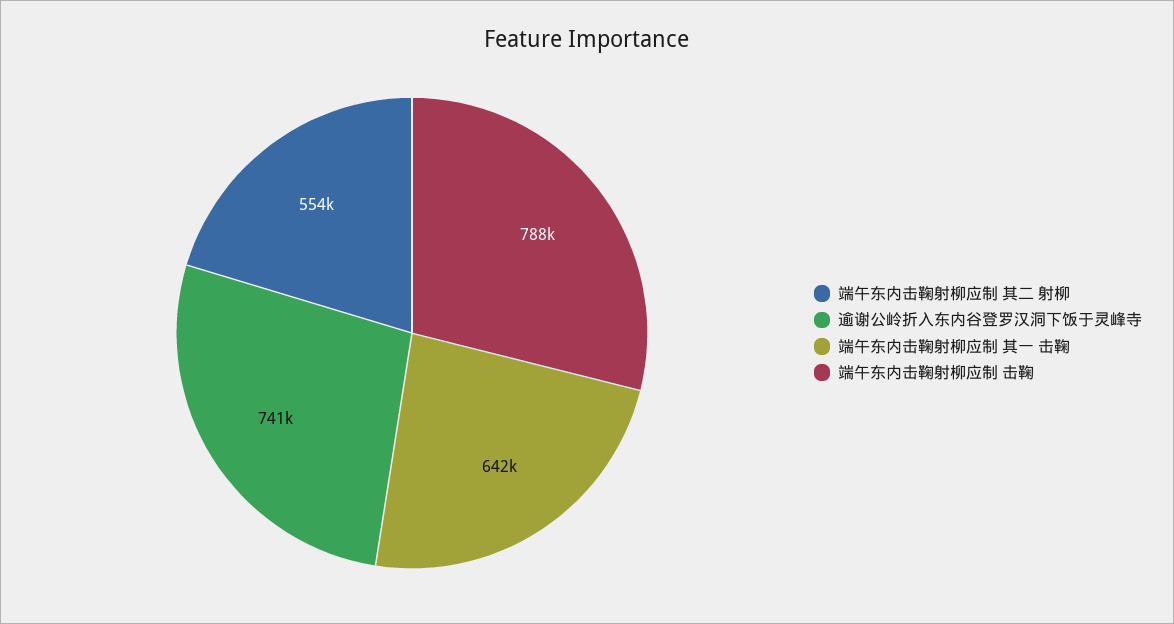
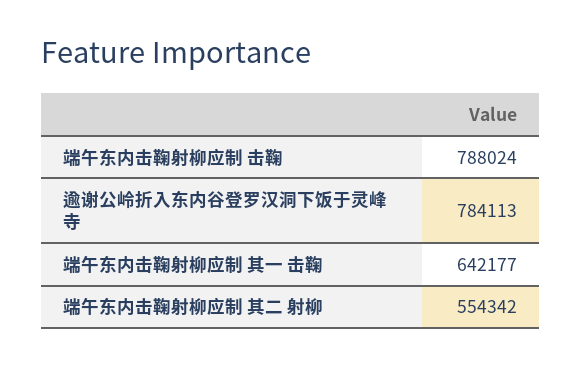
  {
    "端午东内击鞠射柳应制 其二 射柳": 554342,
-   "逾谢公岭折入东内谷登罗汉洞下饭于灵峰寺": 741000,
+   "逾谢公岭折入东内谷登罗汉洞下饭于灵峰寺": 784113,
    "端午东内击鞠射柳应制 其一 击鞠": 642177,
    "端午东内击鞠射柳应制 击鞠": 788024
  }

